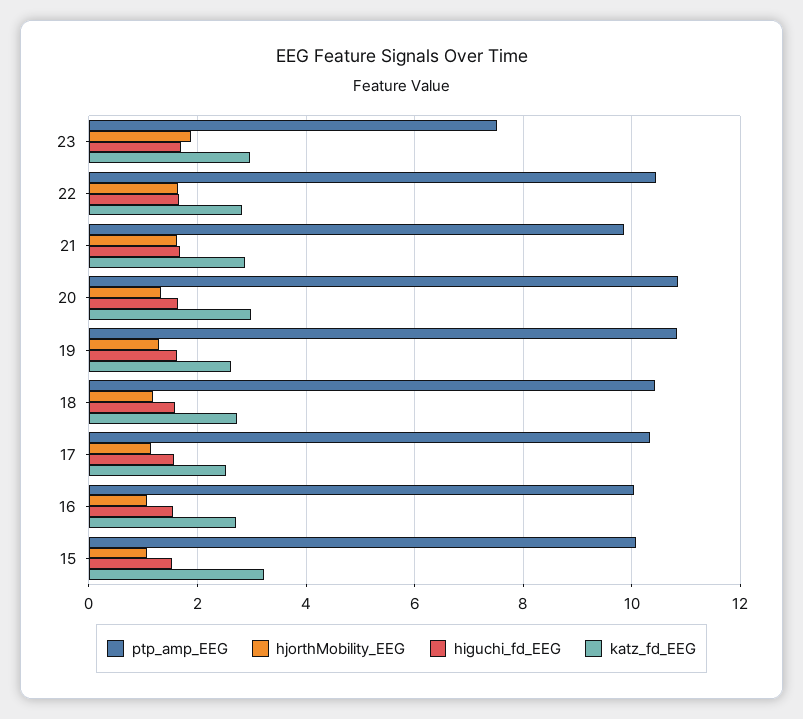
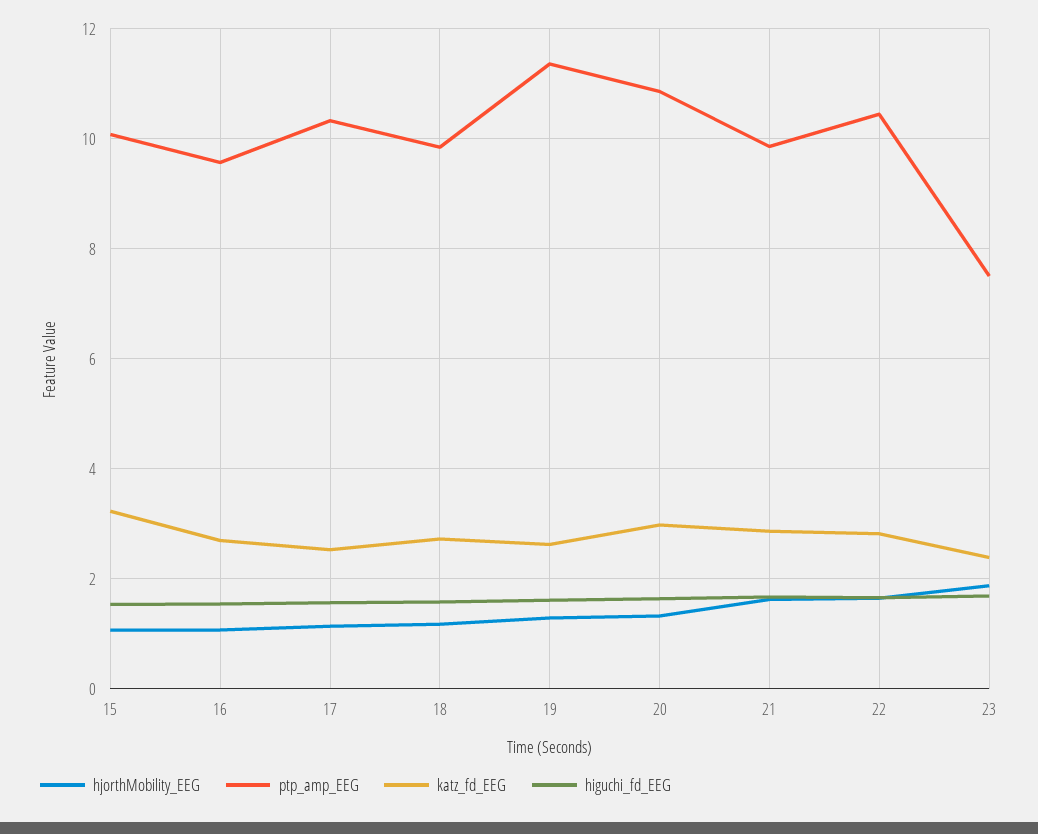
  {
    "ptp_amp_EEG": {
      "23": 7.6,
      "22": 10.4,
      "21": 9.8,
      "20": 10.8,
-     "19": 10.8,
+     "19": 11.4,
-     "18": 10.4,
+     "18": 9.8,
      "17": 10.4,
-     "16": 10,
+     "16": 9.6,
      "15": 10
    },
    "hjorthMobility_EEG": {
      "23": 1.8,
      "22": 1.6,
      "21": 1.6,
      "20": 1.4,
      "19": 1.2,
      "18": 1.2,
      "17": 1.2,
      "16": 1,
      "15": 1
    },
    "higuchi_fd_EEG": {
      "23": 1.6,
      "22": 1.6,
      "21": 1.6,
      "20": 1.6,
      "19": 1.6,
      "18": 1.6,
      "17": 1.6,
      "16": 1.6,
      "15": 1.6
    },
    "katz_fd_EEG": {
-     "23": 3,
+     "23": 2.4,
      "22": 2.8,
      "21": 2.8,
      "20": 3,
      "19": 2.6,
      "18": 2.8,
      "17": 2.6,
      "16": 2.8,
      "15": 3.2
    }
  }

